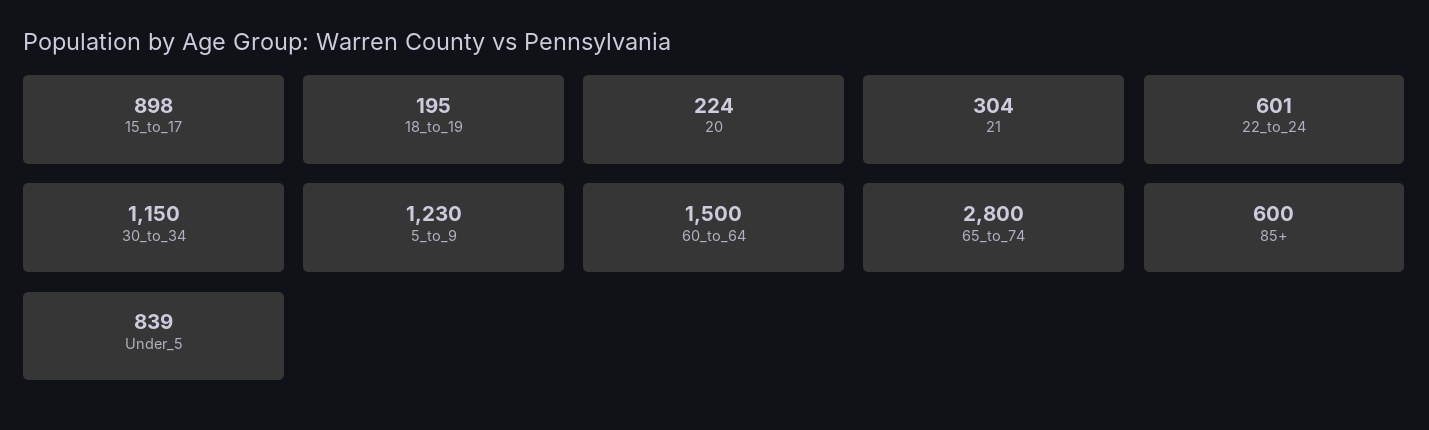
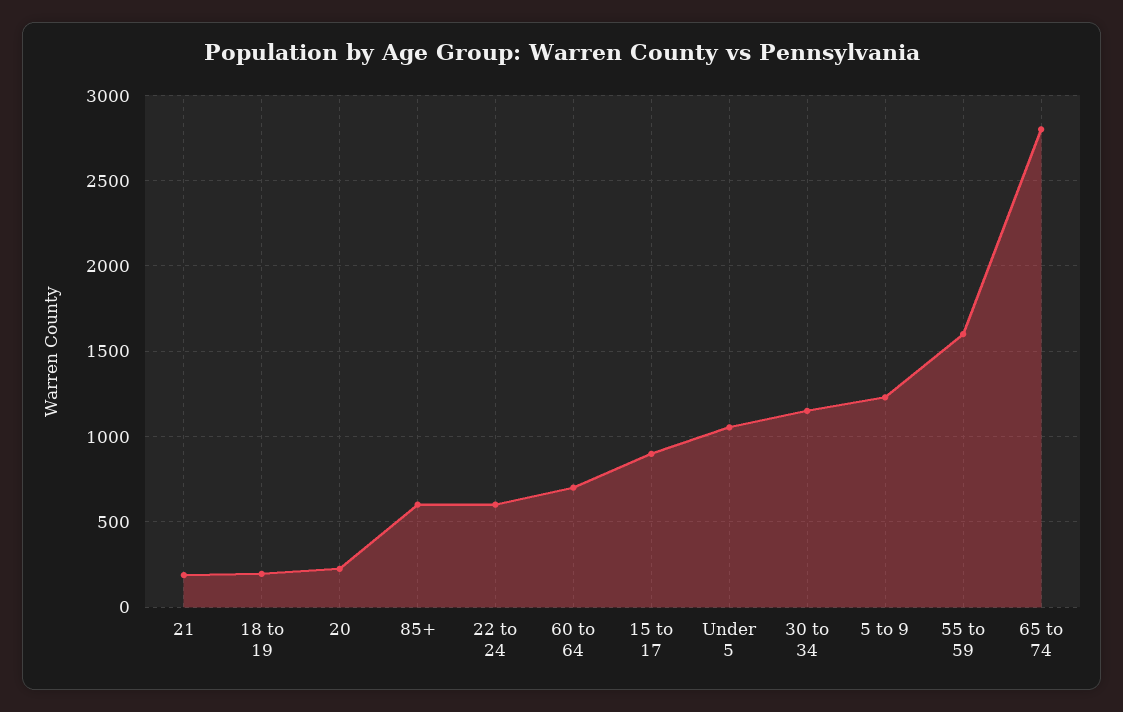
  {
    "15_to_17": 898,
    "18_to_19": 195,
    "20": 224,
-   "21": 304,
+   "21": 200,
    "22_to_24": 601,
    "30_to_34": 1150,
    "5_to_9": 1230,
-   "60_to_64": 1500,
+   "60_to_64": 700,
    "65_to_74": 2800,
    "85+": 600,
-   "Under_5": 839
+   "Under_5": 1050,
+   "55 to 59": 1600
  }

